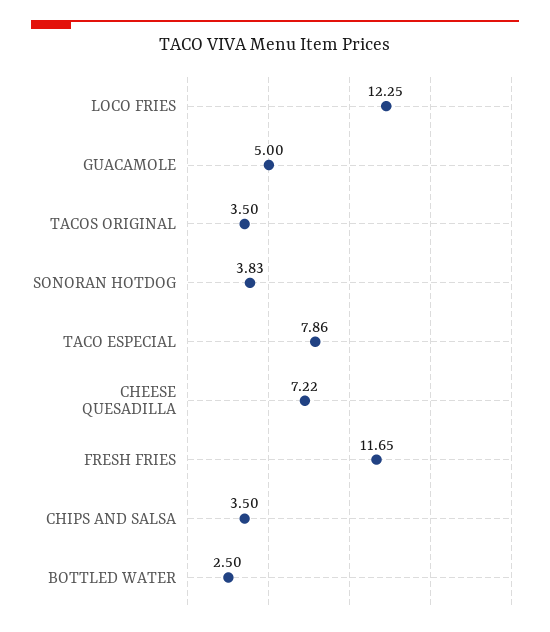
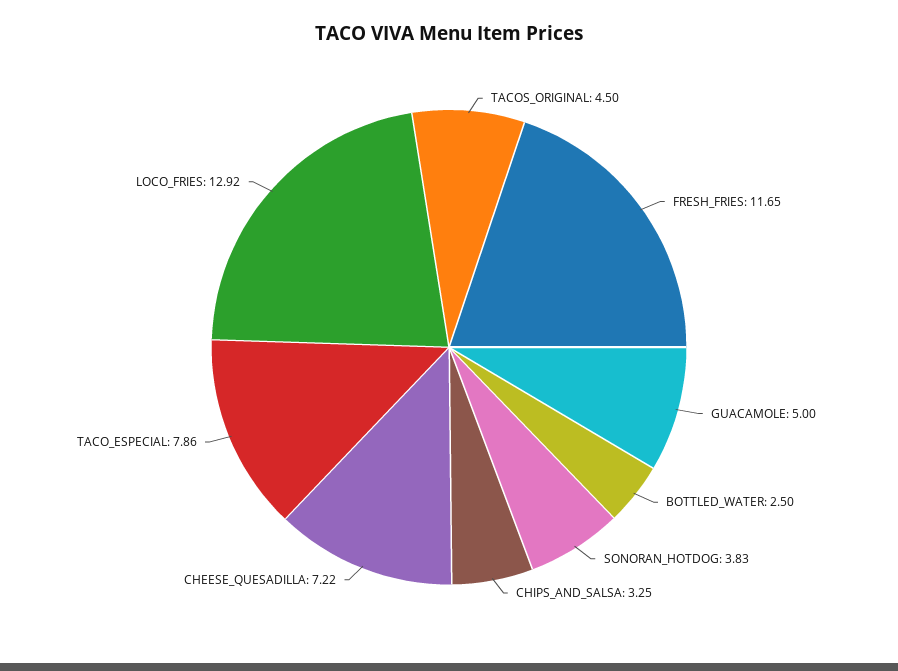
  {
-   "LOCO FRIES": 12.25,
+   "LOCO FRIES": 12.92,
    "GUACAMOLE": 5,
-   "TACOS ORIGINAL": 3.5,
+   "TACOS ORIGINAL": 4.5,
    "SONORAN HOTDOG": 3.83,
    "TACO ESPECIAL": 7.86,
    "CHEESE QUESADILLA": 7.22,
    "FRESH FRIES": 11.65,
-   "CHIPS AND SALSA": 3.5,
+   "CHIPS AND SALSA": 3.25,
    "BOTTLED WATER": 2.5
  }

